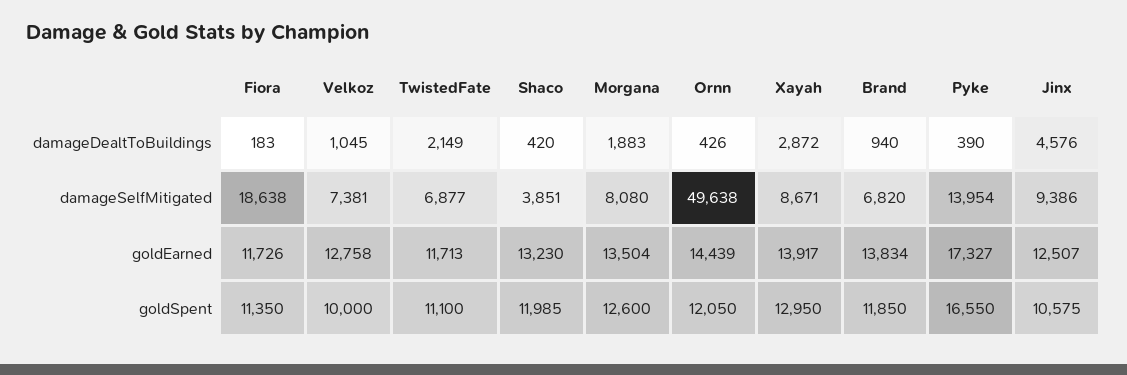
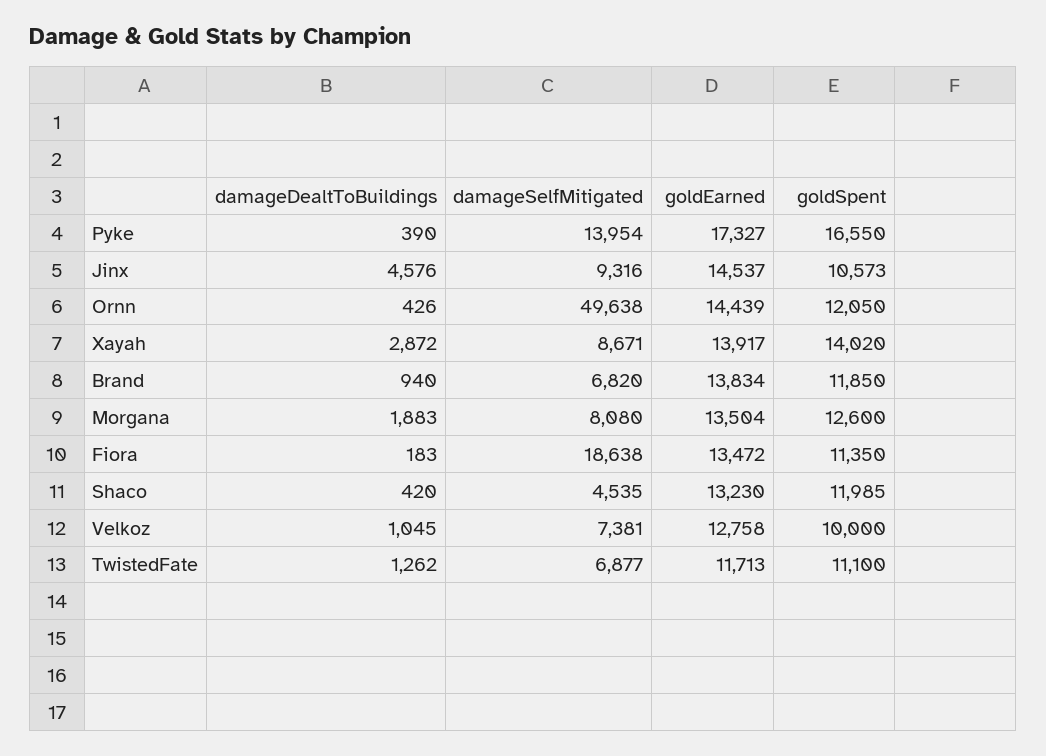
  {
    "Fiora": {
      "damageDealtToBuildings": 183,
      "damageSelfMitigated": 18638,
-     "goldEarned": 11726,
+     "goldEarned": 13472,
      "goldSpent": 11350
    },
    "Velkoz": {
      "damageDealtToBuildings": 1045,
      "damageSelfMitigated": 7381,
      "goldEarned": 12758,
      "goldSpent": 10000
    },
    "TwistedFate": {
-     "damageDealtToBuildings": 2149,
+     "damageDealtToBuildings": 1262,
      "damageSelfMitigated": 6877,
      "goldEarned": 11713,
      "goldSpent": 11100
    },
    "Shaco": {
      "damageDealtToBuildings": 420,
-     "damageSelfMitigated": 3851,
+     "damageSelfMitigated": 4535,
      "goldEarned": 13230,
      "goldSpent": 11985
    },
    "Morgana": {
      "damageDealtToBuildings": 1883,
      "damageSelfMitigated": 8080,
      "goldEarned": 13504,
      "goldSpent": 12600
    },
    "Ornn": {
      "damageDealtToBuildings": 426,
      "damageSelfMitigated": 49638,
      "goldEarned": 14439,
      "goldSpent": 12050
    },
    "Xayah": {
      "damageDealtToBuildings": 2872,
      "damageSelfMitigated": 8671,
      "goldEarned": 13917,
-     "goldSpent": 12950
+     "goldSpent": 14020
    },
    "Brand": {
      "damageDealtToBuildings": 940,
      "damageSelfMitigated": 6820,
      "goldEarned": 13834,
      "goldSpent": 11850
    },
    "Pyke": {
      "damageDealtToBuildings": 390,
      "damageSelfMitigated": 13954,
      "goldEarned": 17327,
      "goldSpent": 16550
    },
    "Jinx": {
      "damageDealtToBuildings": 4576,
-     "damageSelfMitigated": 9386,
+     "damageSelfMitigated": 9316,
-     "goldEarned": 12507,
+     "goldEarned": 14537,
-     "goldSpent": 10575
+     "goldSpent": 10573
    }
  }

